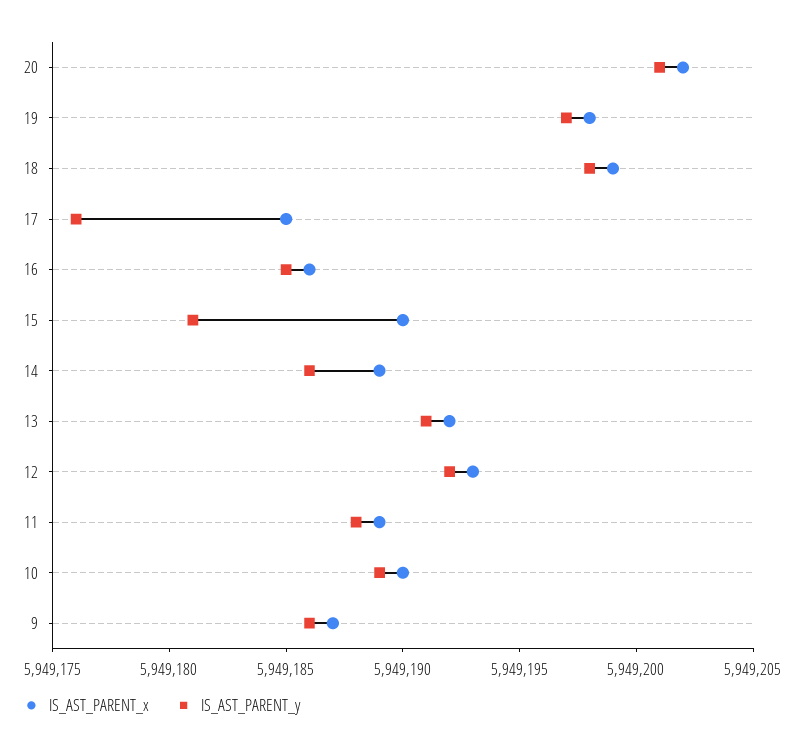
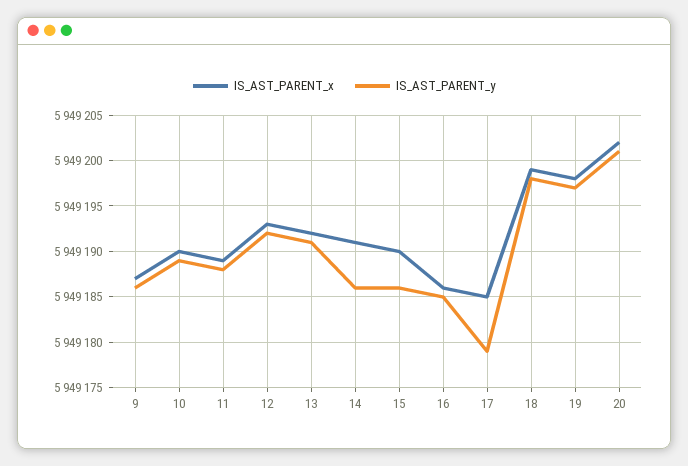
  {
    "IS_AST_PARENT_x": {
      "20": 5949202,
      "19": 5949198,
      "18": 5949199,
      "17": 5949185,
      "16": 5949186,
      "15": 5949190,
-     "14": 5949189,
+     "14": 5949191,
      "13": 5949192,
      "12": 5949193,
      "11": 5949189,
      "10": 5949190,
      "9": 5949187
    },
    "IS_AST_PARENT_y": {
      "20": 5949201,
      "19": 5949197,
      "18": 5949198,
-     "17": 5949176,
+     "17": 5949179,
      "16": 5949185,
-     "15": 5949181,
+     "15": 5949186,
      "14": 5949186,
      "13": 5949191,
      "12": 5949192,
      "11": 5949188,
      "10": 5949189,
      "9": 5949186
    }
  }

